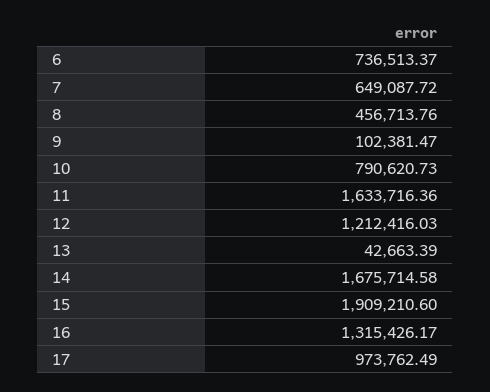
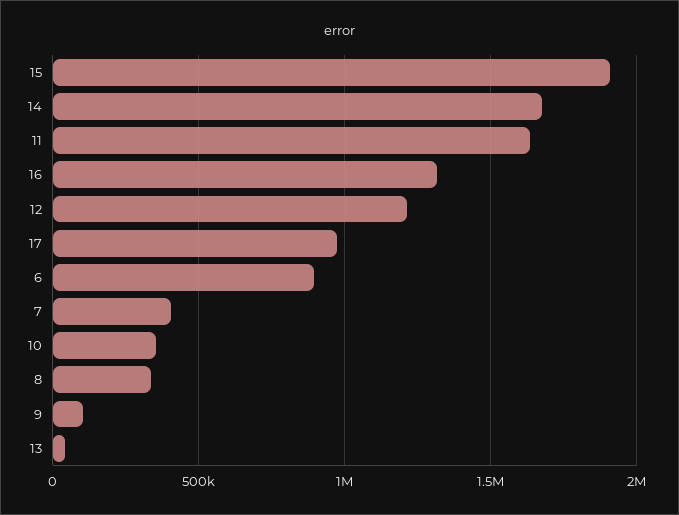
  {
-   "6": 736513.37,
+   "6": 900000,
-   "7": 649087.72,
+   "7": 400000,
-   "8": 456713.76,
+   "8": 350000,
    "9": 102381.47,
-   "10": 790620.73,
+   "10": 350000,
    "11": 1633716.36,
    "12": 1212416.03,
    "13": 42663.39,
    "14": 1675714.58,
    "15": 1909210.6,
    "16": 1315426.17,
    "17": 973762.49
  }

